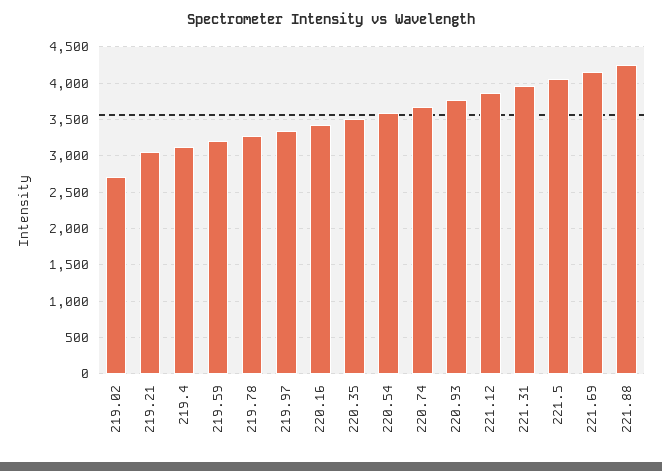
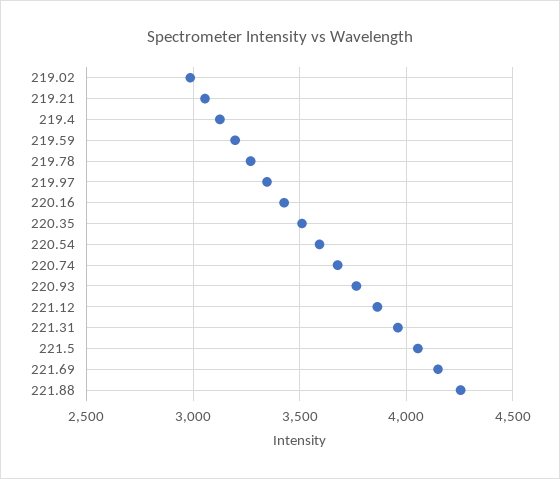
  {
-   "219.02": 2700,
+   "219.02": 3000,
    "219.21": 3050,
    "219.4": 3150,
    "219.59": 3200,
    "219.78": 3250,
    "219.97": 3350,
    "220.16": 3450,
    "220.35": 3500,
    "220.54": 3600,
    "220.74": 3700,
    "220.93": 3750,
    "221.12": 3850,
    "221.31": 3950,
    "221.5": 4050,
    "221.69": 4150,
    "221.88": 4250
  }

